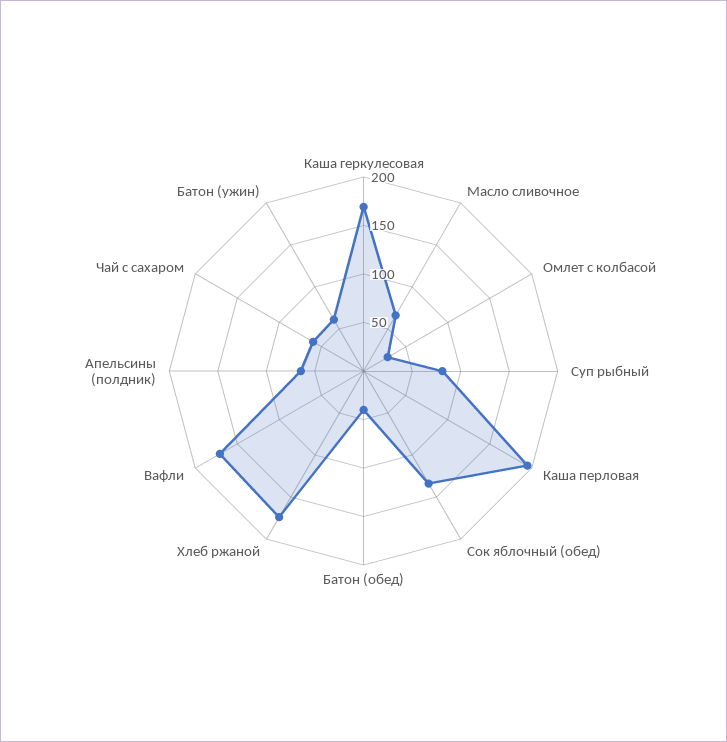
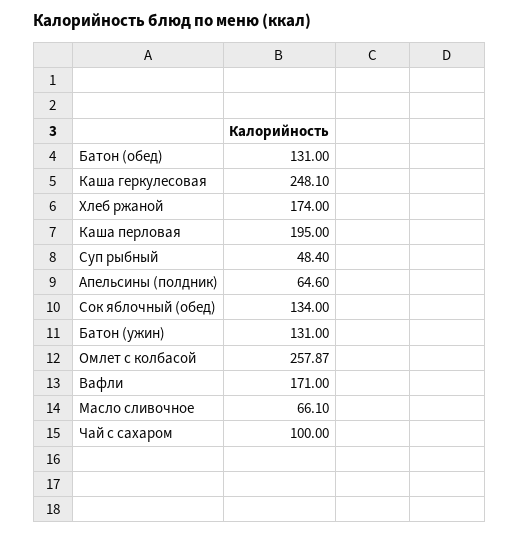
  {
-   "Каша геркулесовая": 170,
+   "Каша геркулесовая": 248.1,
    "Масло сливочное": 66.1,
-   "Омлет с колбасой": 30,
+   "Омлет с колбасой": 257.87,
-   "Суп рыбный": 80,
+   "Суп рыбный": 48.4,
    "Каша перловая": 195,
    "Сок яблочный (обед)": 134,
-   "Батон (обед)": 40,
+   "Батон (обед)": 131,
    "Хлеб ржаной": 174,
    "Вафли": 171,
    "Апельсины (полдник)": 64.6,
-   "Чай с сахаром": 60,
+   "Чай с сахаром": 100,
-   "Батон (ужин)": 60
+   "Батон (ужин)": 131
  }

